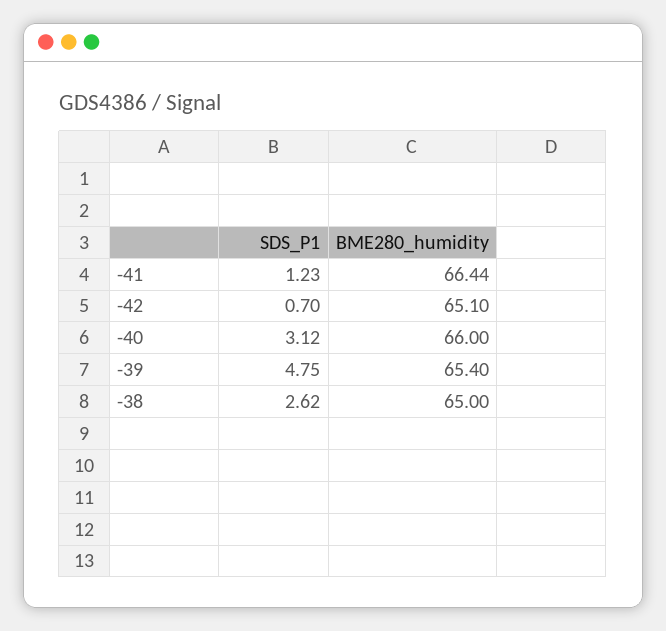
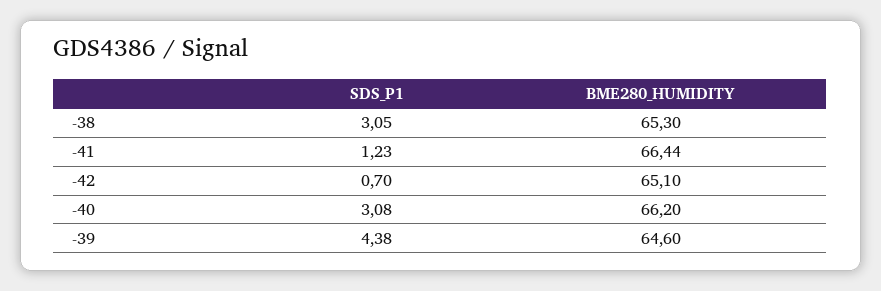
  {
    "SDS_P1": {
      "-41": 1.23,
      "-42": 0.7,
-     "-40": 3.12,
+     "-40": 3.08,
-     "-39": 4.75,
+     "-39": 4.38,
-     "-38": 2.62
+     "-38": 3.05
    },
    "BME280_humidity": {
      "-41": 66.44,
      "-42": 65.1,
-     "-40": 66,
+     "-40": 66.2,
-     "-39": 65.4,
+     "-39": 64.6,
-     "-38": 65
+     "-38": 65.3
    }
  }

